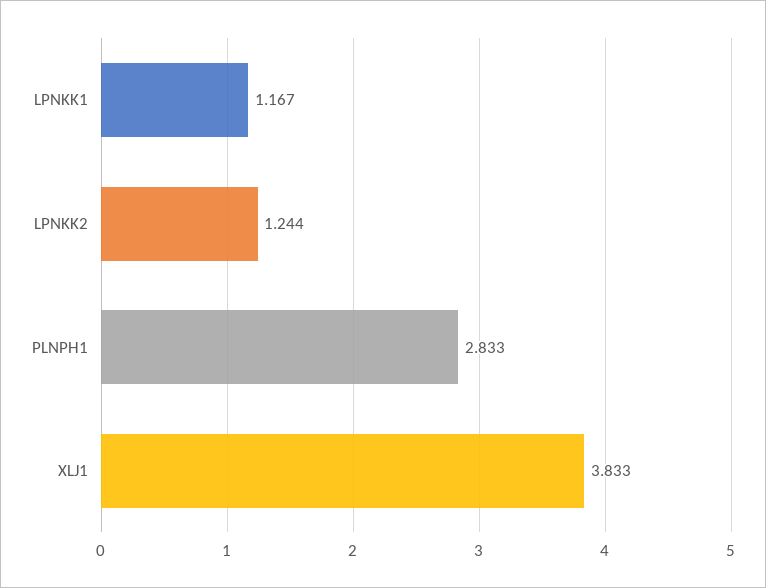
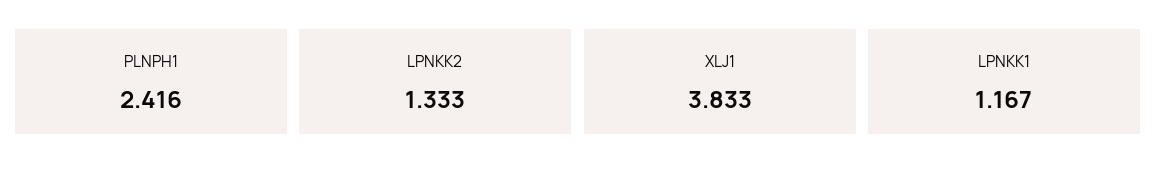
  {
    "LPNKK1": 1.167,
-   "LPNKK2": 1.244,
+   "LPNKK2": 1.333,
-   "PLNPH1": 2.833,
+   "PLNPH1": 2.416,
    "XLJ1": 3.833
  }

